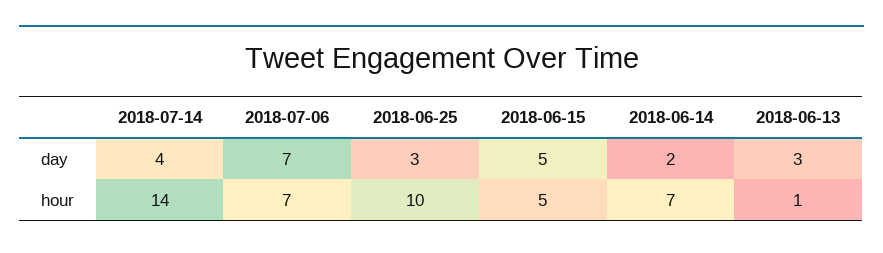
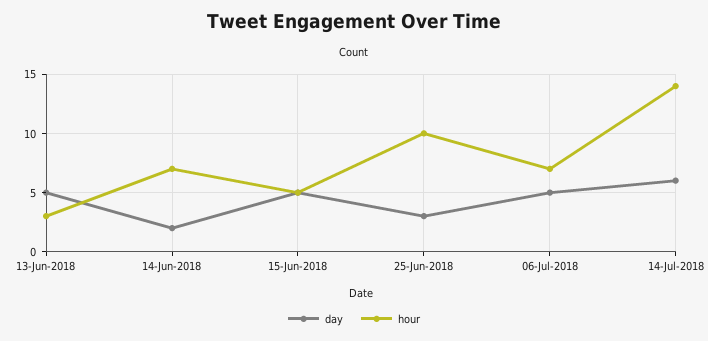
  {
    "day": {
-     "2018-07-14": 4,
+     "2018-07-14": 6,
-     "2018-07-06": 7,
+     "2018-07-06": 5,
      "2018-06-25": 3,
      "2018-06-15": 5,
      "2018-06-14": 2,
-     "2018-06-13": 3
+     "2018-06-13": 5
    },
    "hour": {
      "2018-07-14": 14,
      "2018-07-06": 7,
      "2018-06-25": 10,
      "2018-06-15": 5,
      "2018-06-14": 7,
-     "2018-06-13": 1
+     "2018-06-13": 3
    }
  }

